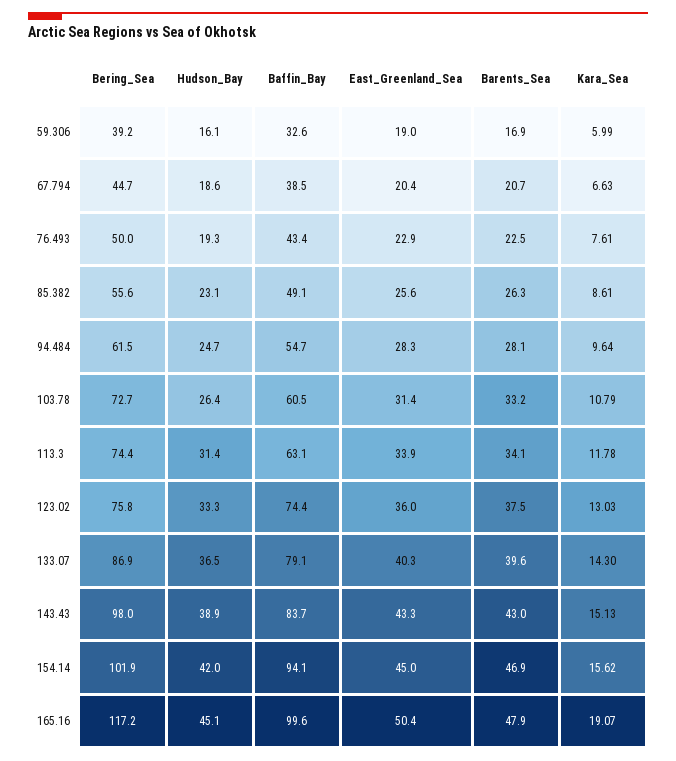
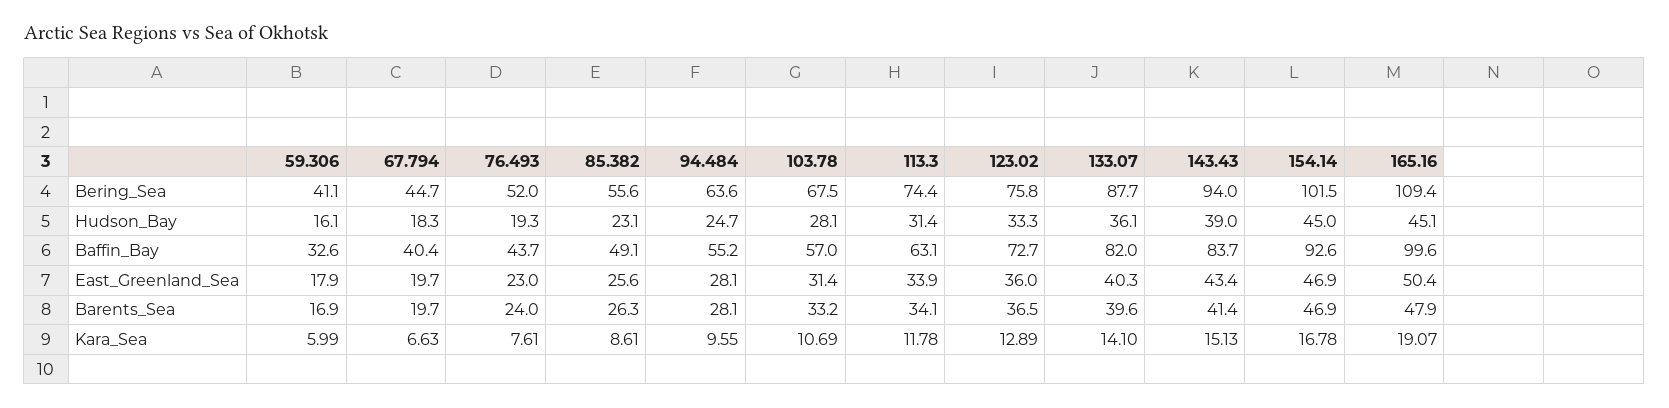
  {
    "Bering_Sea": {
-     "59.306": 39.2,
+     "59.306": 41.1,
      "67.794": 44.7,
-     "76.493": 50,
+     "76.493": 52,
      "85.382": 55.6,
-     "94.484": 61.5,
+     "94.484": 63.6,
-     "103.78": 72.7,
+     "103.78": 67.5,
      "113.3": 74.4,
      "123.02": 75.8,
-     "133.07": 86.9,
+     "133.07": 87.7,
-     "143.43": 98,
+     "143.43": 94,
-     "154.14": 101.9,
+     "154.14": 101.5,
-     "165.16": 117.2
+     "165.16": 109.4
    },
    "Hudson_Bay": {
      "59.306": 16.1,
-     "67.794": 18.6,
+     "67.794": 18.3,
      "76.493": 19.3,
      "85.382": 23.1,
      "94.484": 24.7,
-     "103.78": 26.4,
+     "103.78": 28.1,
      "113.3": 31.4,
      "123.02": 33.3,
-     "133.07": 36.5,
+     "133.07": 36.1,
-     "143.43": 38.9,
+     "143.43": 39,
-     "154.14": 42,
+     "154.14": 45,
      "165.16": 45.1
    },
    "Baffin_Bay": {
      "59.306": 32.6,
-     "67.794": 38.5,
+     "67.794": 40.4,
-     "76.493": 43.4,
+     "76.493": 43.7,
      "85.382": 49.1,
-     "94.484": 54.7,
+     "94.484": 55.2,
-     "103.78": 60.5,
+     "103.78": 57,
      "113.3": 63.1,
-     "123.02": 74.4,
+     "123.02": 72.7,
-     "133.07": 79.1,
+     "133.07": 82,
      "143.43": 83.7,
-     "154.14": 94.1,
+     "154.14": 92.6,
      "165.16": 99.6
    },
    "East_Greenland_Sea": {
-     "59.306": 19,
+     "59.306": 17.9,
-     "67.794": 20.4,
+     "67.794": 19.7,
-     "76.493": 22.9,
+     "76.493": 23,
      "85.382": 25.6,
-     "94.484": 28.3,
+     "94.484": 28.1,
      "103.78": 31.4,
      "113.3": 33.9,
      "123.02": 36,
      "133.07": 40.3,
-     "143.43": 43.3,
+     "143.43": 43.4,
-     "154.14": 45,
+     "154.14": 46.9,
      "165.16": 50.4
    },
    "Barents_Sea": {
      "59.306": 16.9,
-     "67.794": 20.7,
+     "67.794": 19.7,
-     "76.493": 22.5,
+     "76.493": 24,
      "85.382": 26.3,
      "94.484": 28.1,
      "103.78": 33.2,
      "113.3": 34.1,
-     "123.02": 37.5,
+     "123.02": 36.5,
      "133.07": 39.6,
-     "143.43": 43,
+     "143.43": 41.4,
      "154.14": 46.9,
      "165.16": 47.9
    },
    "Kara_Sea": {
      "59.306": 5.99,
      "67.794": 6.63,
      "76.493": 7.61,
      "85.382": 8.61,
-     "94.484": 9.64,
+     "94.484": 9.55,
-     "103.78": 10.79,
+     "103.78": 10.69,
      "113.3": 11.78,
-     "123.02": 13.03,
+     "123.02": 12.89,
-     "133.07": 14.3,
+     "133.07": 14.1,
      "143.43": 15.13,
-     "154.14": 15.62,
+     "154.14": 16.78,
      "165.16": 19.07
    }
  }

